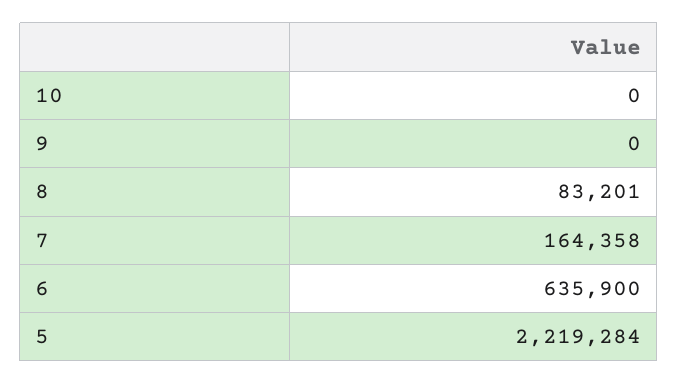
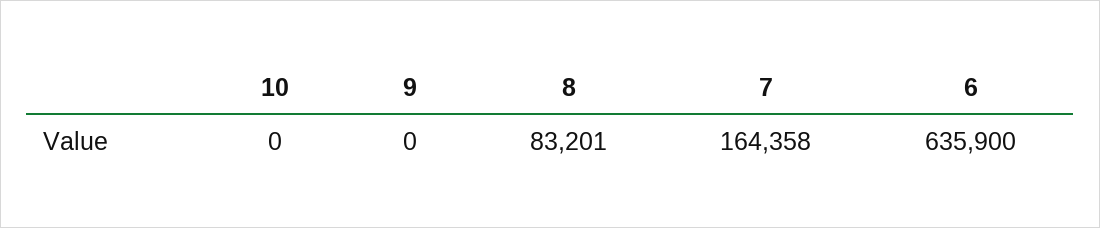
  {
    "10": 0,
    "9": 0,
    "8": 83201,
    "7": 164358,
-   "6": 635900,
+   "6": 635900
-   "5": 2219284
  }

